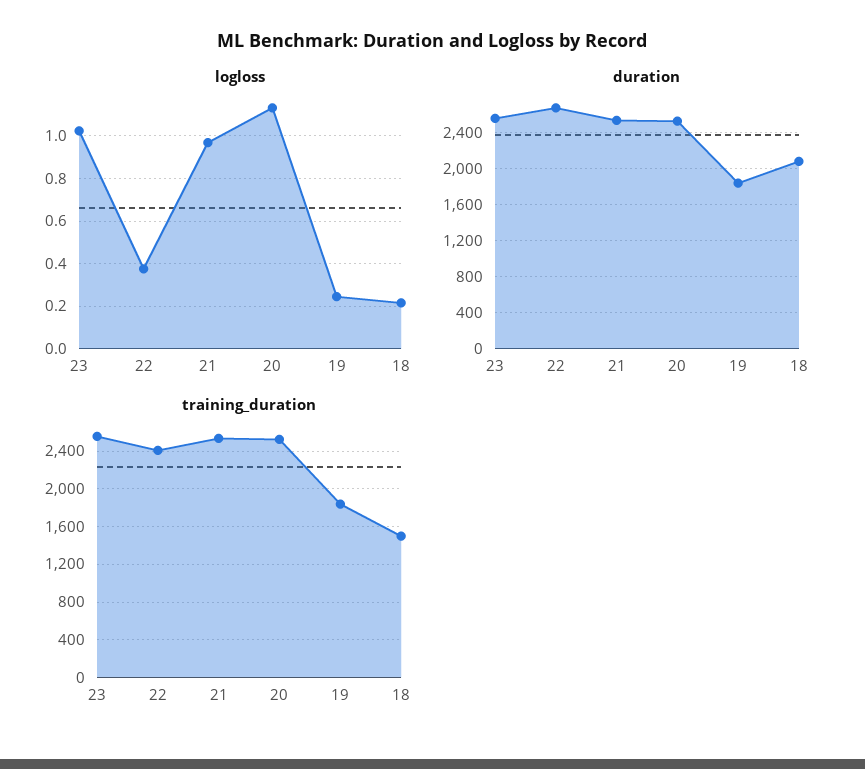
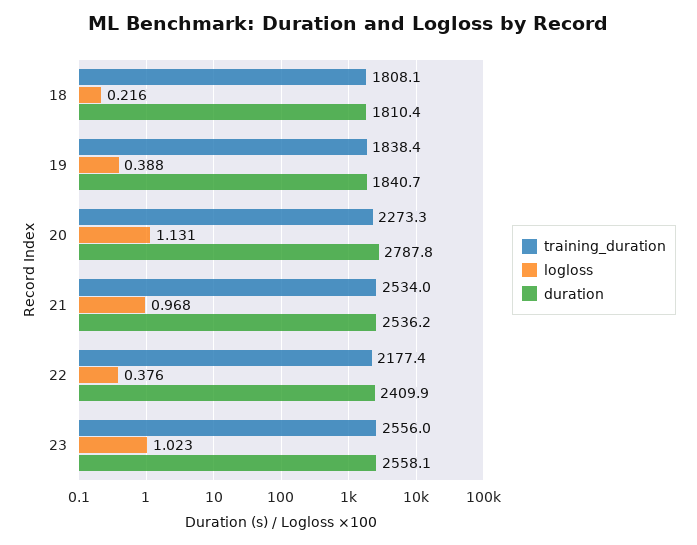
  {
    "logloss": {
      "23": 1.023,
      "22": 0.376,
      "21": 0.968,
      "20": 1.131,
-     "19": 0.25,
+     "19": 0.388,
      "18": 0.216
    },
    "duration": {
      "23": 2558.1,
-     "22": 2700,
+     "22": 2409.9,
      "21": 2536.2,
-     "20": 2500,
+     "20": 2787.8,
      "19": 1840.7,
-     "18": 2100
+     "18": 1810.4
    },
    "training_duration": {
      "23": 2556,
-     "22": 2400,
+     "22": 2177.4,
      "21": 2534,
-     "20": 2500,
+     "20": 2273.3,
      "19": 1838.4,
-     "18": 1500
+     "18": 1808.1
    }
  }

